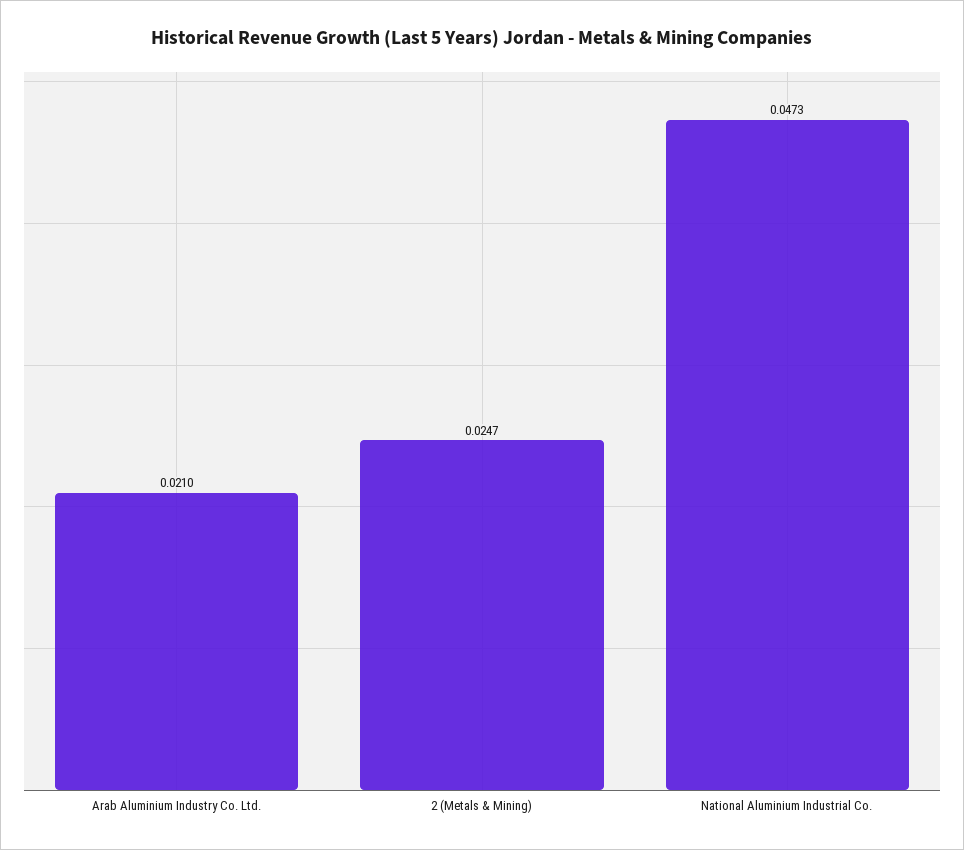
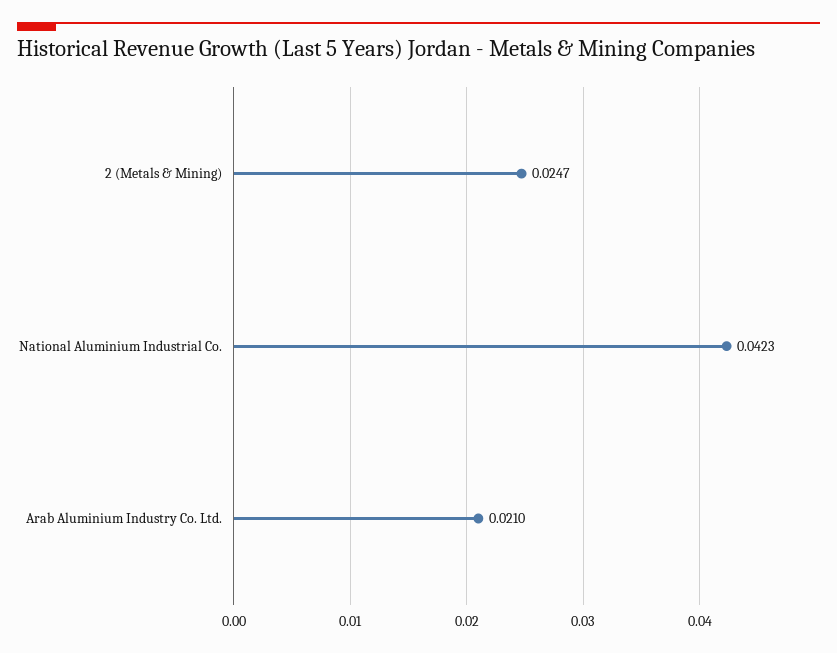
  {
    "Arab Aluminium Industry Co. Ltd.": 0.021,
    "2 (Metals & Mining)": 0.0247,
-   "National Aluminium Industrial Co.": 0.0473
+   "National Aluminium Industrial Co.": 0.0423
  }

